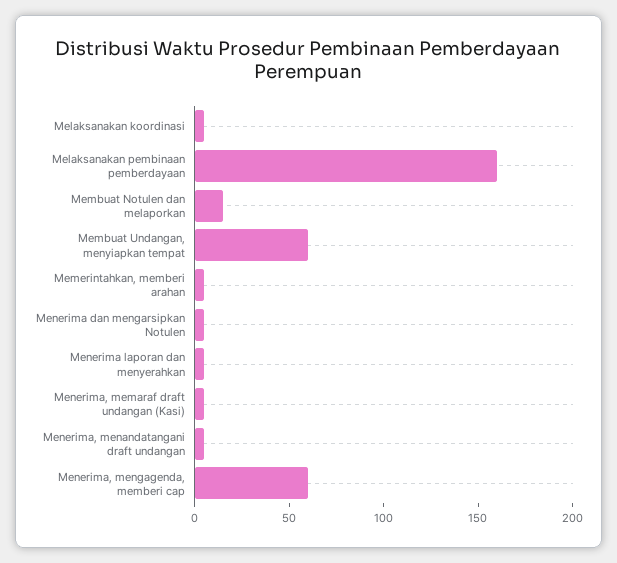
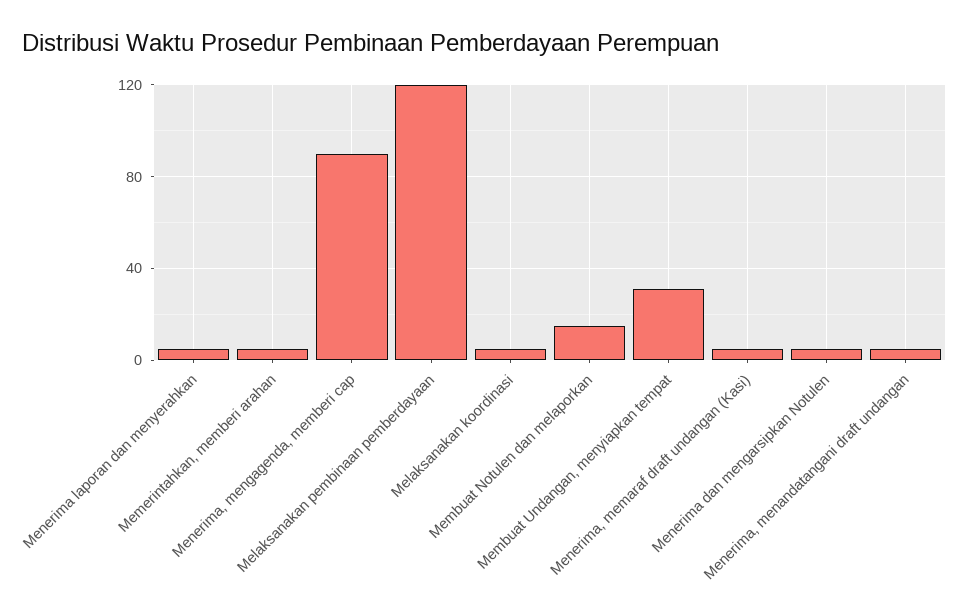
  {
    "Melaksanakan koordinasi": 5,
-   "Melaksanakan pembinaan pemberdayaan": 160,
+   "Melaksanakan pembinaan pemberdayaan": 120,
    "Membuat Notulen dan melaporkan": 15,
-   "Membuat Undangan, menyiapkan tempat": 60,
+   "Membuat Undangan, menyiapkan tempat": 30,
    "Memerintahkan, memberi arahan": 5,
    "Menerima dan mengarsipkan Notulen": 5,
    "Menerima laporan dan menyerahkan": 5,
    "Menerima, memaraf draft undangan (Kasi)": 5,
    "Menerima, menandatangani draft undangan": 5,
-   "Menerima, mengagenda, memberi cap": 60
+   "Menerima, mengagenda, memberi cap": 90
  }

